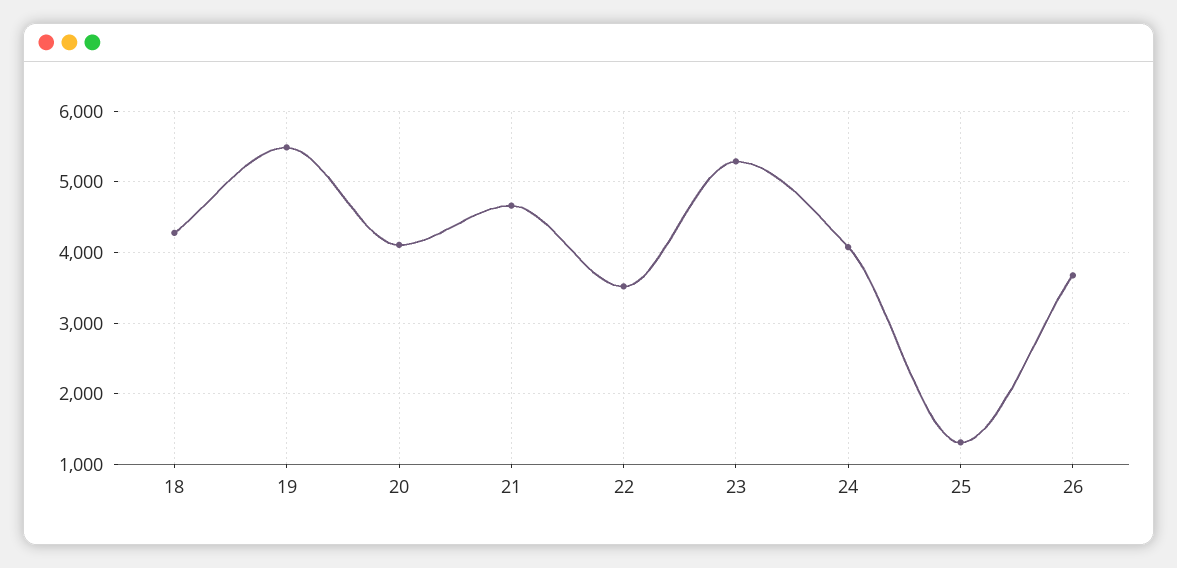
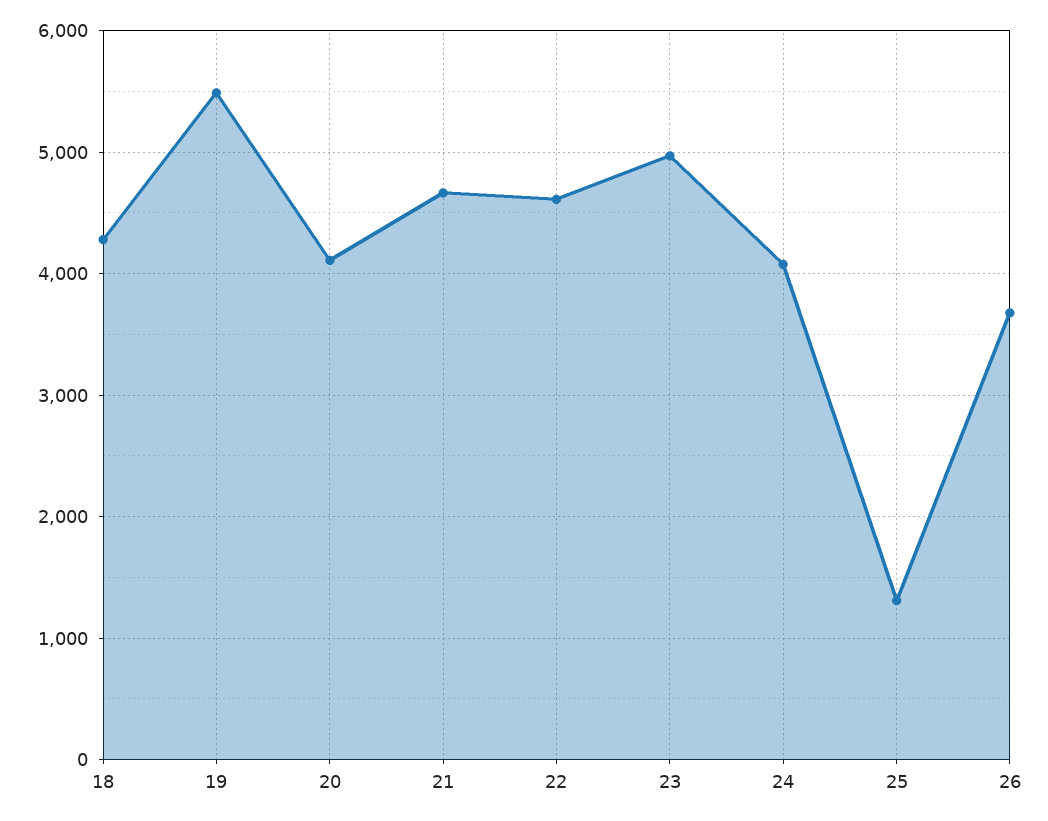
  {
    "18": 4300,
    "19": 5500,
    "20": 4100,
    "21": 4700,
-   "22": 3500,
+   "22": 4600,
-   "23": 5300,
+   "23": 5000,
    "24": 4100,
    "25": 1300,
    "26": 3700
  }

